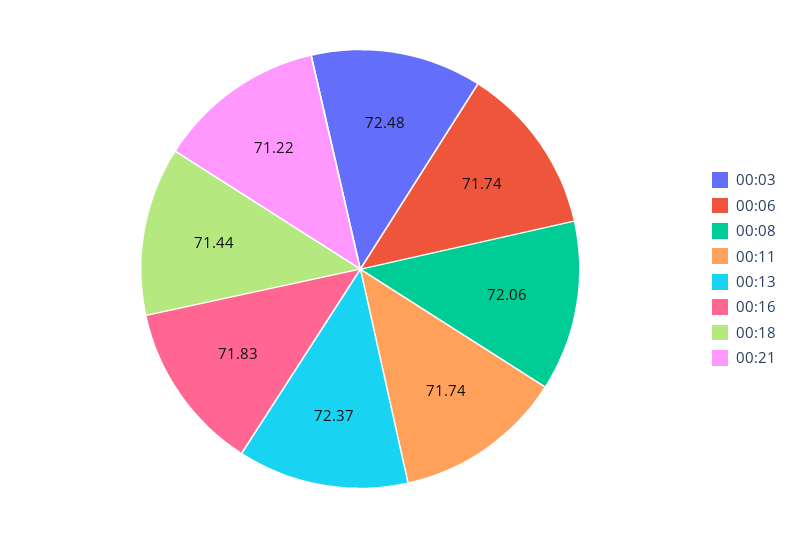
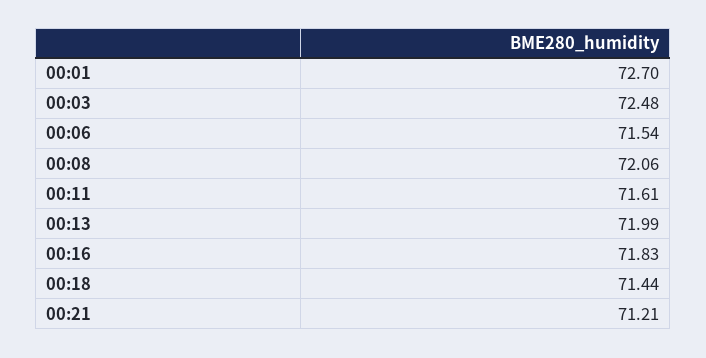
  {
    "00:03": 72.48,
-   "00:06": 71.74,
+   "00:06": 71.54,
    "00:08": 72.06,
-   "00:11": 71.74,
+   "00:11": 71.61,
-   "00:13": 72.37,
+   "00:13": 71.99,
    "00:16": 71.83,
    "00:18": 71.44,
-   "00:21": 71.22
+   "00:21": 71.21,
+   "00:01": 72.7
  }

